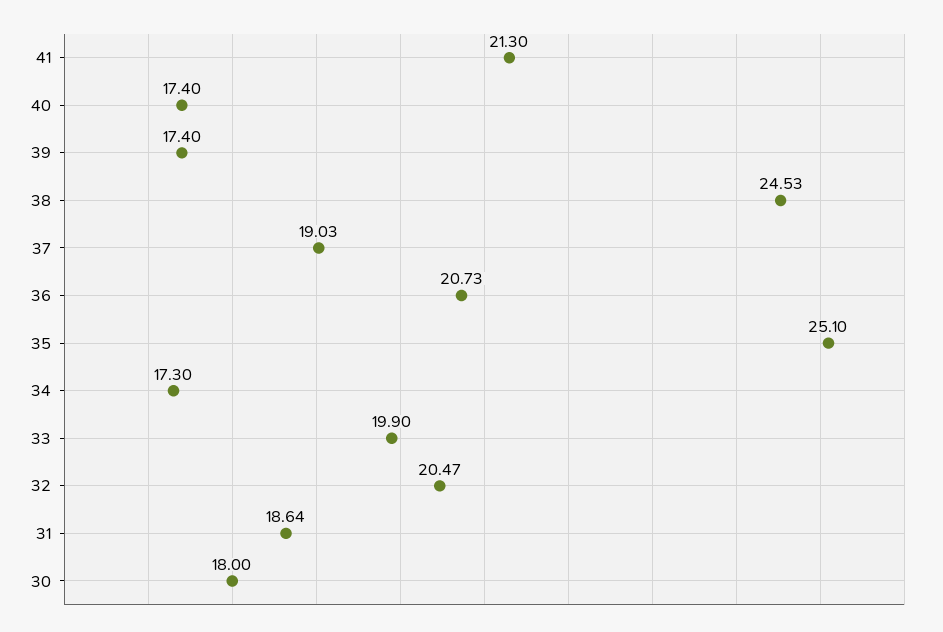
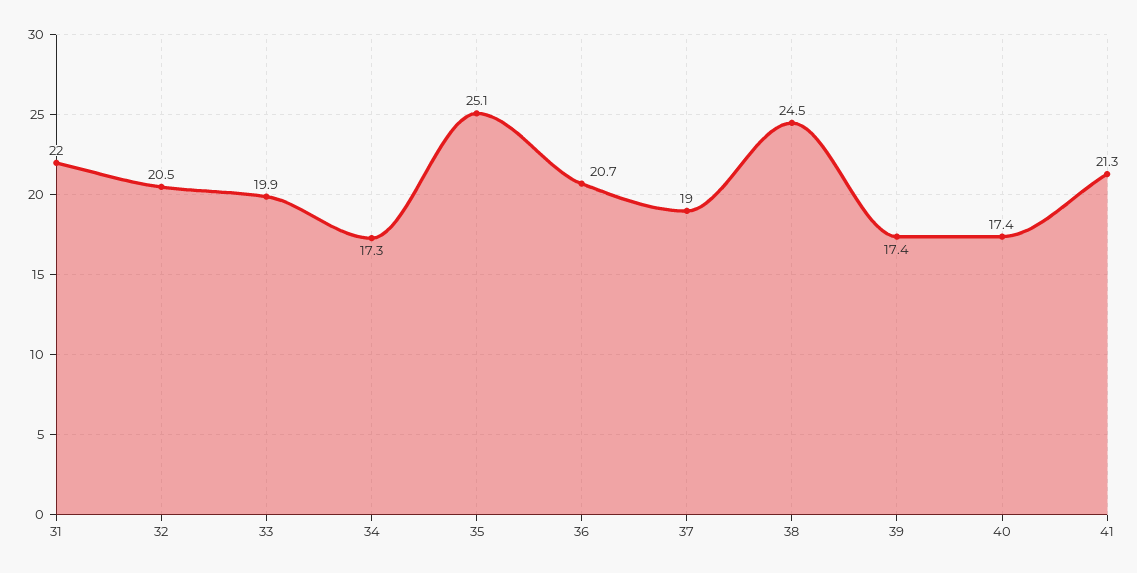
  {
    "41": 21.3,
    "40": 17.4,
    "39": 17.4,
    "38": 24.53,
    "37": 19.03,
    "36": 20.73,
    "35": 25.1,
    "34": 17.3,
    "33": 19.9,
    "32": 20.47,
-   "31": 18.64,
+   "31": 22
-   "30": 18
  }

